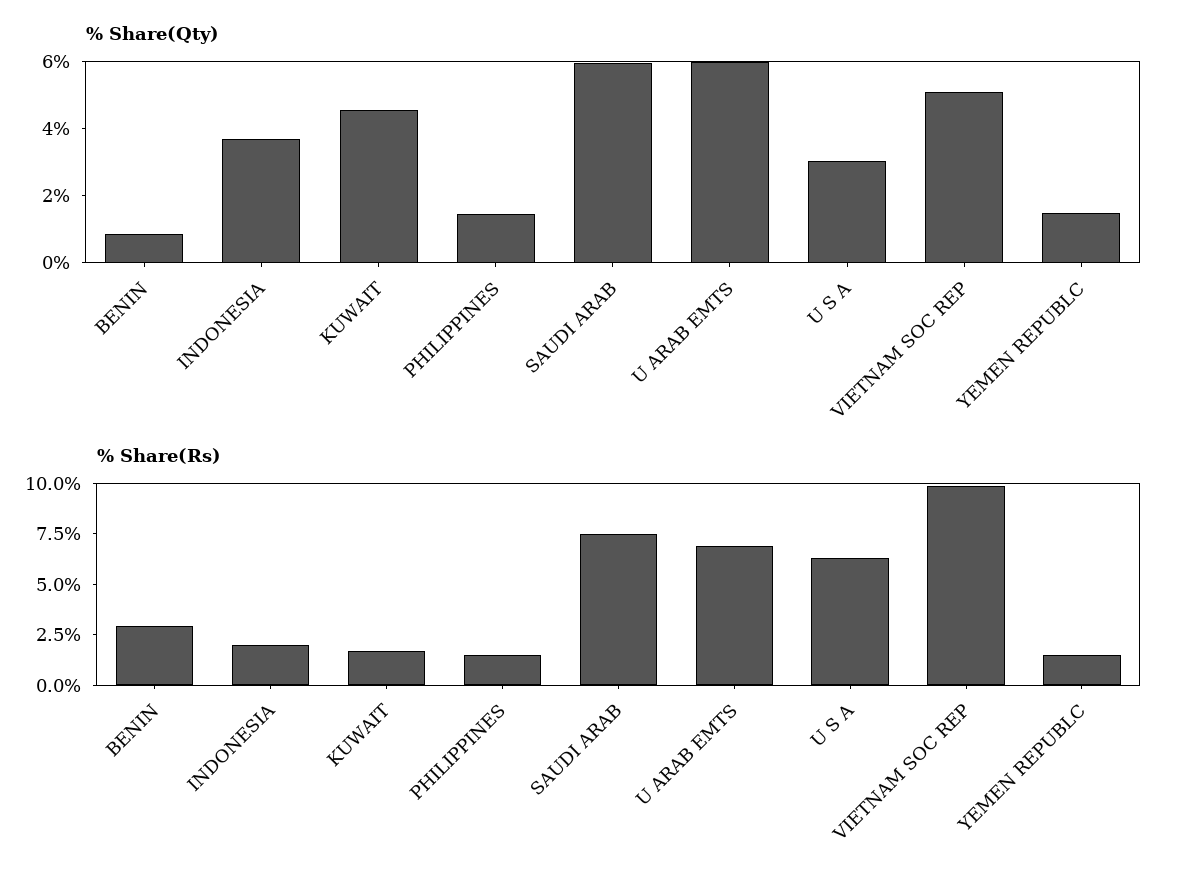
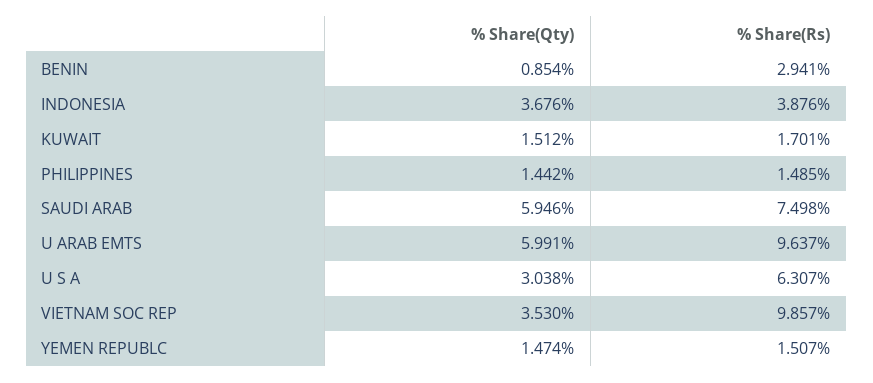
  {
    "% Share(Qty)": {
      "BENIN": 0.854,
      "INDONESIA": 3.676,
-     "KUWAIT": 4.5,
+     "KUWAIT": 1.512,
      "PHILIPPINES": 1.442,
      "SAUDI ARAB": 5.946,
      "U ARAB EMTS": 5.991,
      "U S A": 3.038,
-     "VIETNAM SOC REP": 5,
+     "VIETNAM SOC REP": 3.53,
      "YEMEN REPUBLC": 1.474
    },
    "% Share(Rs)": {
      "BENIN": 2.941,
-     "INDONESIA": 2,
+     "INDONESIA": 3.876,
      "KUWAIT": 1.701,
      "PHILIPPINES": 1.485,
      "SAUDI ARAB": 7.498,
-     "U ARAB EMTS": 7,
+     "U ARAB EMTS": 9.637,
      "U S A": 6.307,
      "VIETNAM SOC REP": 9.857,
      "YEMEN REPUBLC": 1.507
    }
  }

